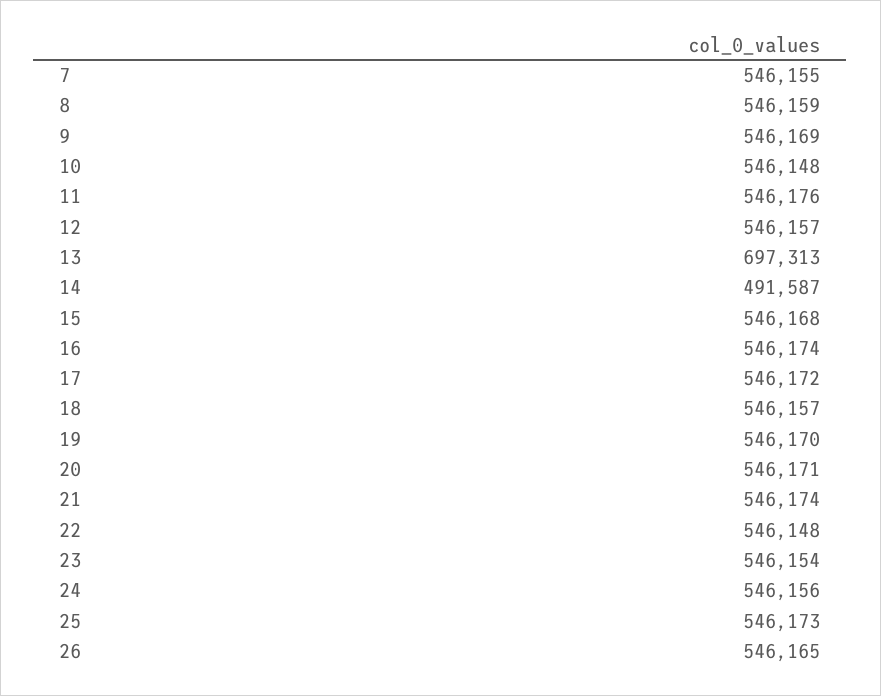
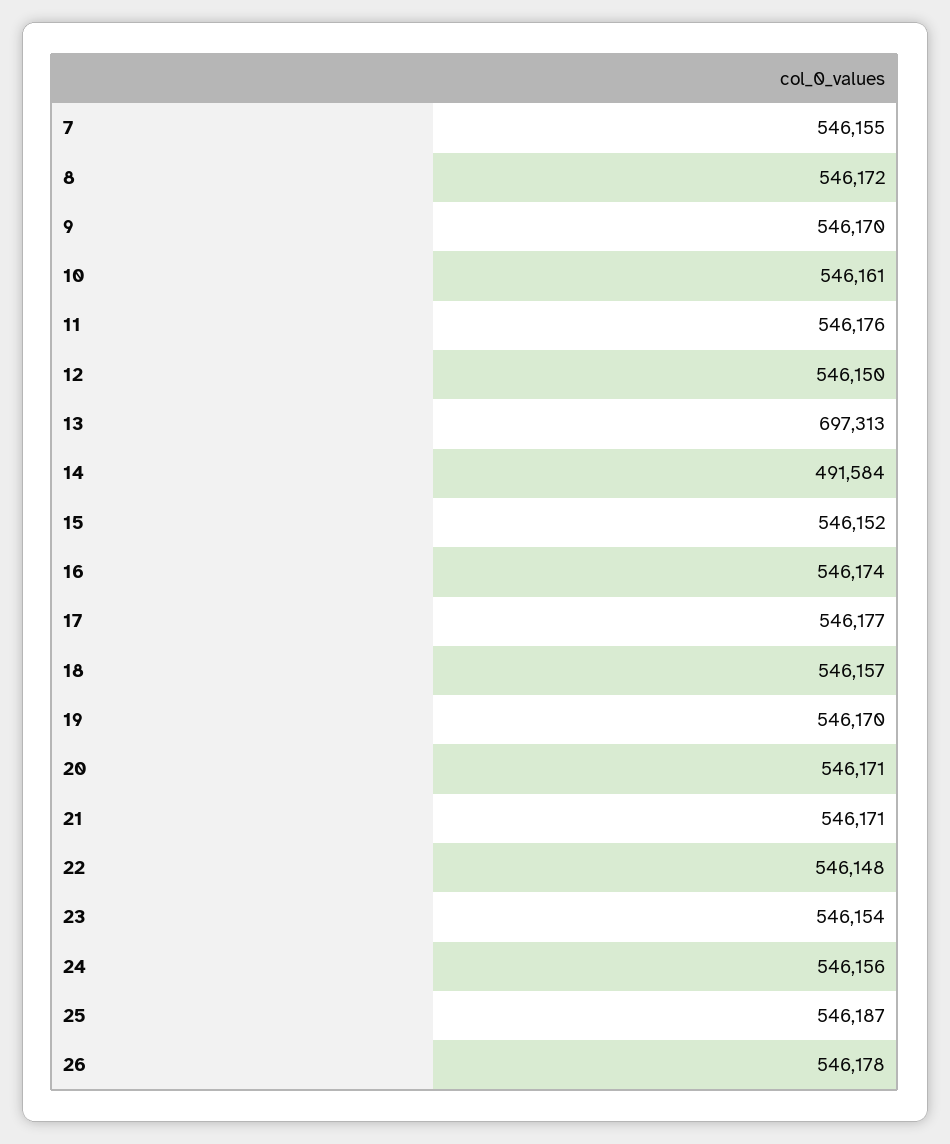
  {
    "7": 546155,
-   "8": 546159,
+   "8": 546172,
-   "9": 546169,
+   "9": 546170,
-   "10": 546148,
+   "10": 546161,
    "11": 546176,
-   "12": 546157,
+   "12": 546150,
    "13": 697313,
-   "14": 491587,
+   "14": 491584,
-   "15": 546168,
+   "15": 546152,
    "16": 546174,
-   "17": 546172,
+   "17": 546177,
    "18": 546157,
    "19": 546170,
    "20": 546171,
-   "21": 546174,
+   "21": 546171,
    "22": 546148,
    "23": 546154,
    "24": 546156,
-   "25": 546173,
+   "25": 546187,
-   "26": 546165
+   "26": 546178
  }

